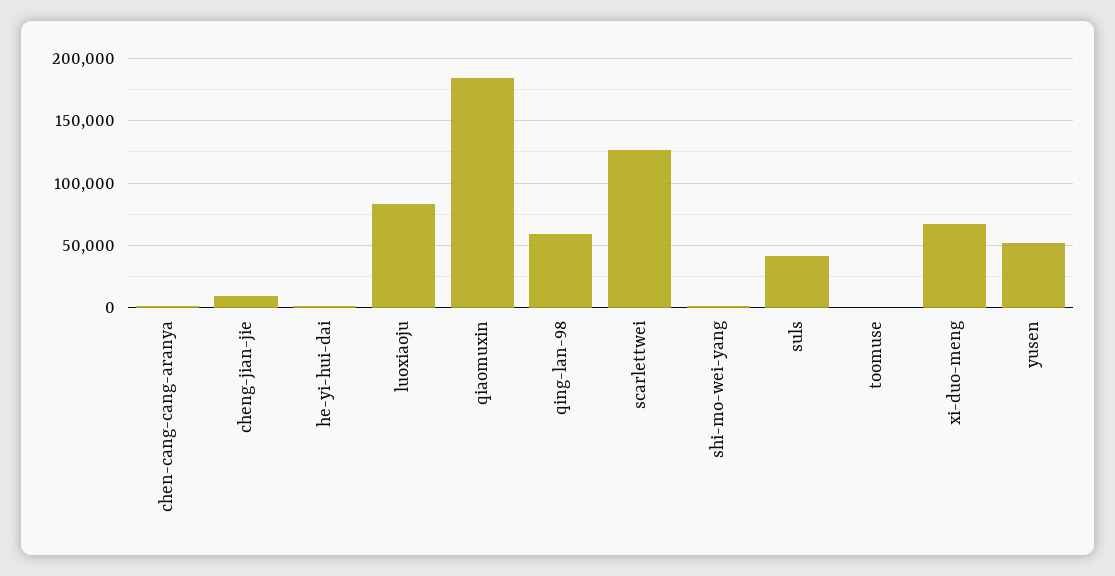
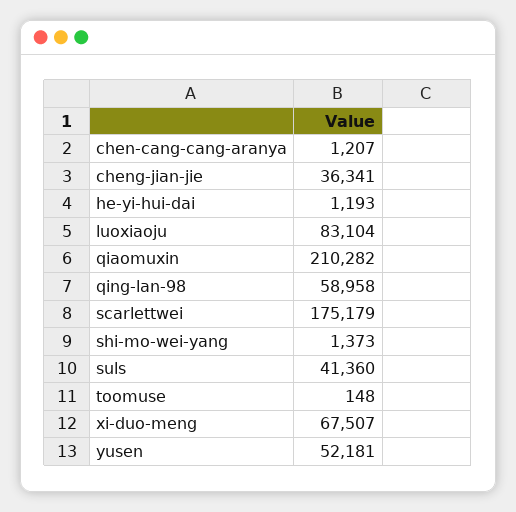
  {
    "chen-cang-cang-aranya": 1207,
-   "cheng-jian-jie": 10000,
+   "cheng-jian-jie": 36341,
    "he-yi-hui-dai": 1193,
    "luoxiaoju": 83104,
-   "qiaomuxin": 185000,
+   "qiaomuxin": 210282,
    "qing-lan-98": 58958,
-   "scarlettwei": 125000,
+   "scarlettwei": 175179,
    "shi-mo-wei-yang": 1373,
    "suls": 41360,
    "toomuse": 148,
    "xi-duo-meng": 67507,
    "yusen": 52181
  }

